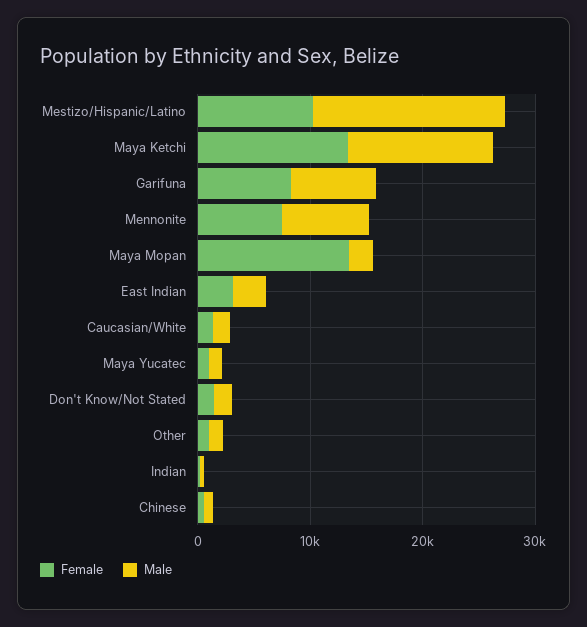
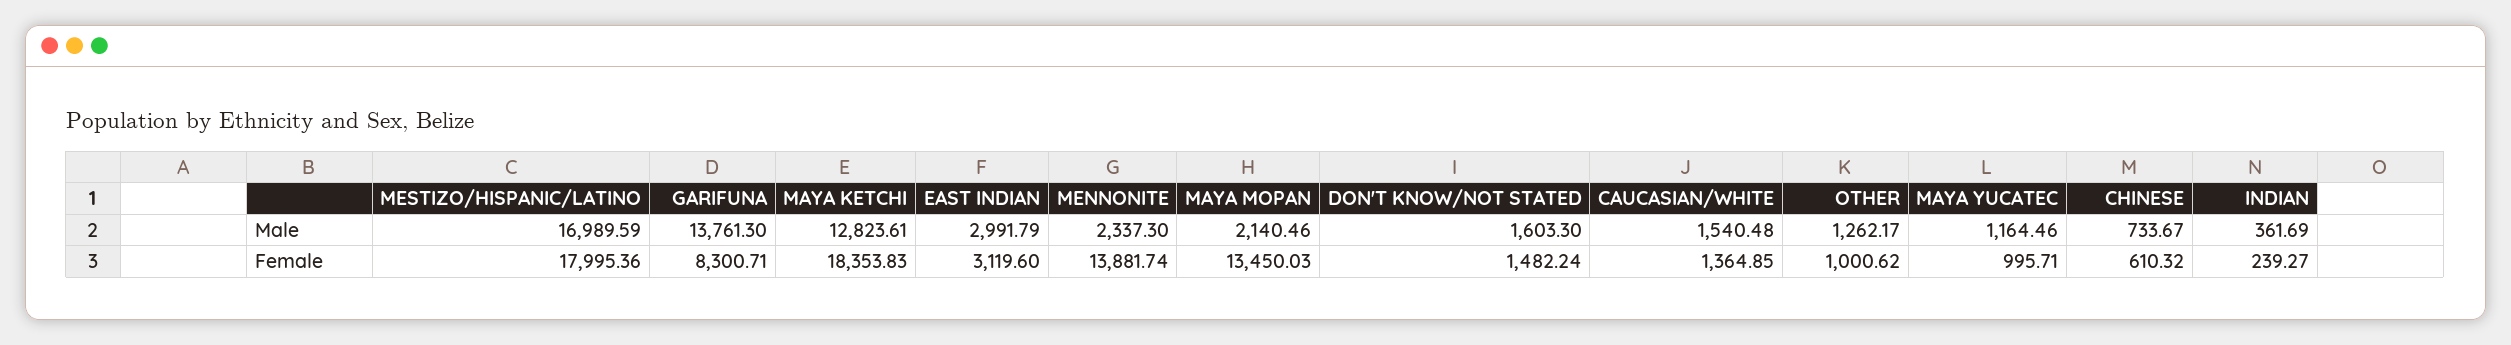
  {
    "Female": {
-     "Mestizo/Hispanic/Latino": 10000,
+     "Mestizo/Hispanic/Latino": 17995.36,
-     "Maya Ketchi": 14000,
+     "Maya Ketchi": 18353.83,
      "Garifuna": 8300.71,
-     "Mennonite": 8000,
+     "Mennonite": 13881.74,
      "Maya Mopan": 13450.03,
      "East Indian": 3119.6,
      "Caucasian/White": 1364.85,
      "Maya Yucatec": 995.71,
      "Don't Know/Not Stated": 1482.24,
      "Other": 1000.62,
      "Indian": 239.27,
      "Chinese": 610.32
    },
    "Male": {
      "Mestizo/Hispanic/Latino": 16989.59,
      "Maya Ketchi": 12823.61,
-     "Garifuna": 8000,
+     "Garifuna": 13761.3,
-     "Mennonite": 8000,
+     "Mennonite": 2337.3,
      "Maya Mopan": 2140.46,
      "East Indian": 2991.79,
      "Caucasian/White": 1540.48,
      "Maya Yucatec": 1164.46,
      "Don't Know/Not Stated": 1603.3,
      "Other": 1262.17,
      "Indian": 361.69,
      "Chinese": 733.67
    }
  }

